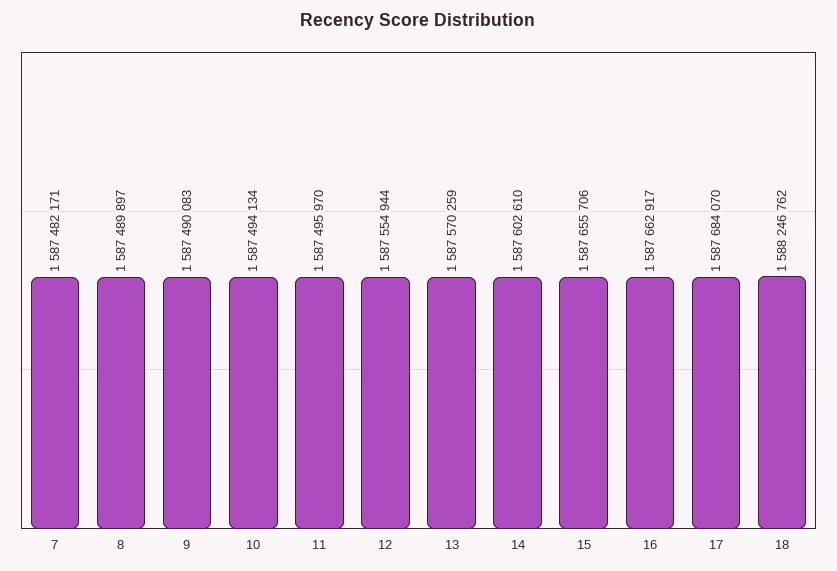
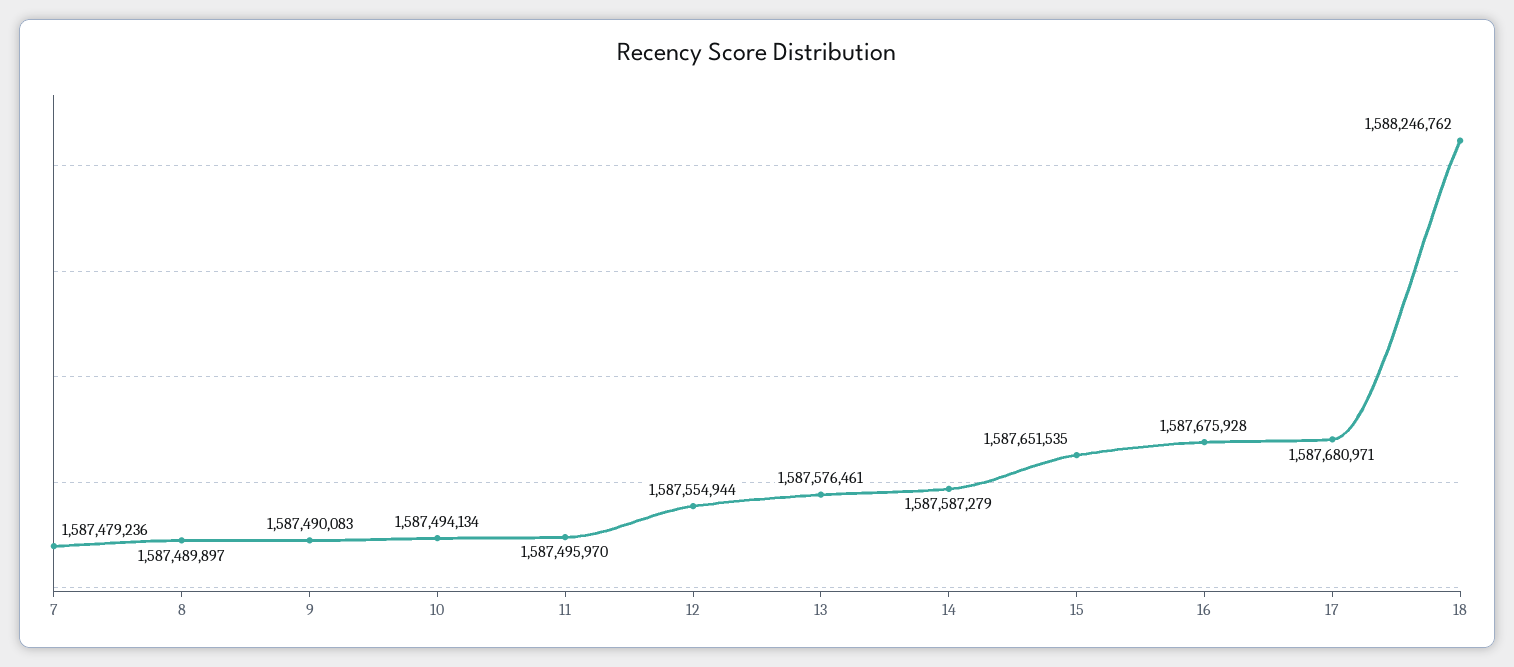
  {
-   "7": 1587482171,
+   "7": 1587479236,
    "8": 1587489897,
    "9": 1587490083,
    "10": 1587494134,
    "11": 1587495970,
    "12": 1587554944,
-   "13": 1587570259,
+   "13": 1587576461,
-   "14": 1587602610,
+   "14": 1587587279,
-   "15": 1587655706,
+   "15": 1587651535,
-   "16": 1587662917,
+   "16": 1587675928,
-   "17": 1587684070,
+   "17": 1587680971,
    "18": 1588246762
  }

